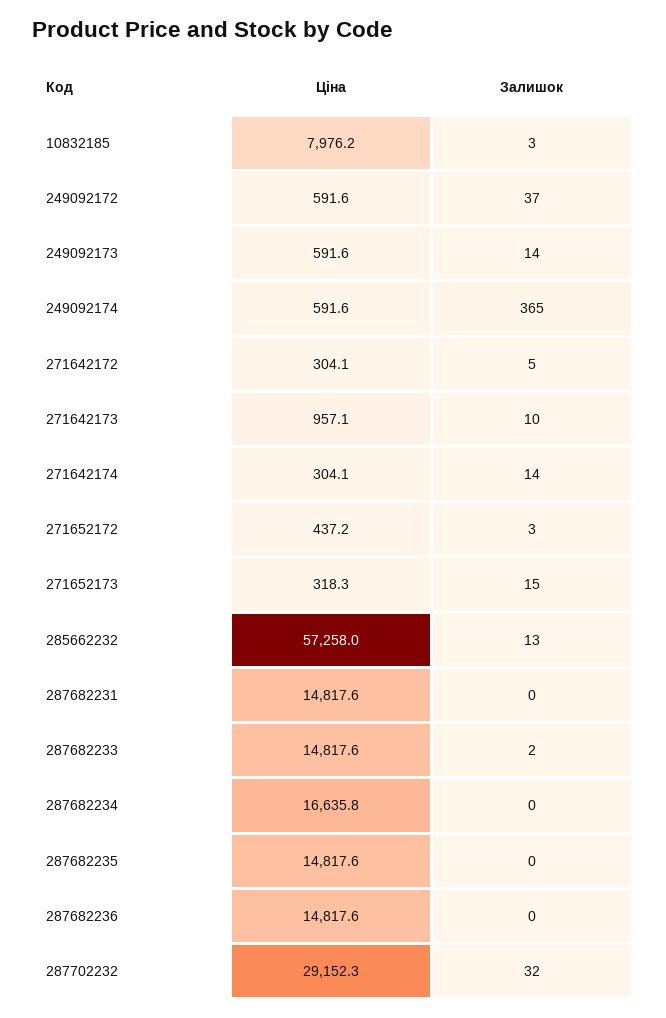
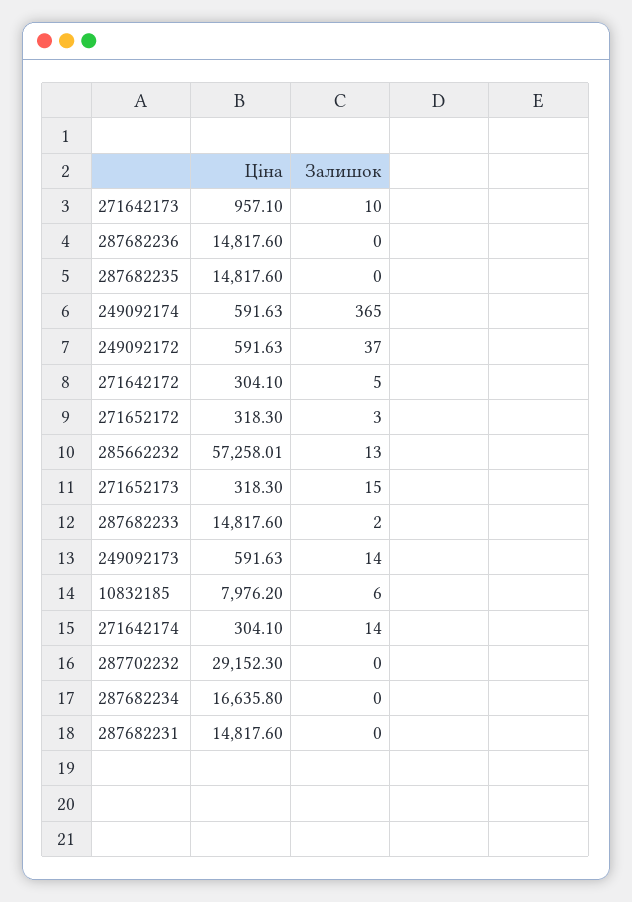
  {
    "Ціна": {
      "10832185": 7976.2,
      "249092172": 591.63,
      "249092173": 591.63,
      "249092174": 591.63,
      "271642172": 304.1,
      "271642173": 957.1,
      "271642174": 304.1,
-     "271652172": 437.2,
+     "271652172": 318.3,
      "271652173": 318.3,
      "285662232": 57258.01,
      "287682231": 14817.6,
      "287682233": 14817.6,
      "287682234": 16635.8,
      "287682235": 14817.6,
      "287682236": 14817.6,
      "287702232": 29152.3
    },
    "Залишок": {
-     "10832185": 3,
+     "10832185": 6,
      "249092172": 37,
      "249092173": 14,
      "249092174": 365,
      "271642172": 5,
      "271642173": 10,
      "271642174": 14,
      "271652172": 3,
      "271652173": 15,
      "285662232": 13,
      "287682231": 0,
      "287682233": 2,
      "287682234": 0,
      "287682235": 0,
      "287682236": 0,
-     "287702232": 32
+     "287702232": 0
    }
  }

